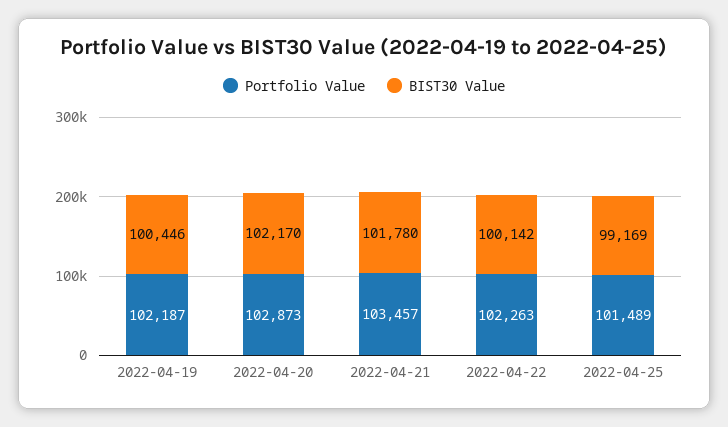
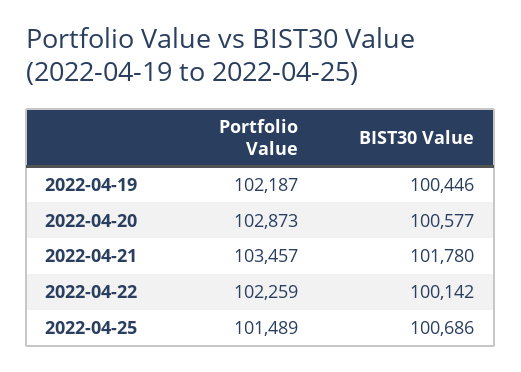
  {
    "Portfolio Value": {
      "2022-04-19": 102187,
      "2022-04-20": 102873,
      "2022-04-21": 103457,
-     "2022-04-22": 102263,
+     "2022-04-22": 102259,
      "2022-04-25": 101489
    },
    "BIST30 Value": {
      "2022-04-19": 100446,
-     "2022-04-20": 102170,
+     "2022-04-20": 100577,
      "2022-04-21": 101780,
      "2022-04-22": 100142,
-     "2022-04-25": 99169
+     "2022-04-25": 100686
    }
  }

